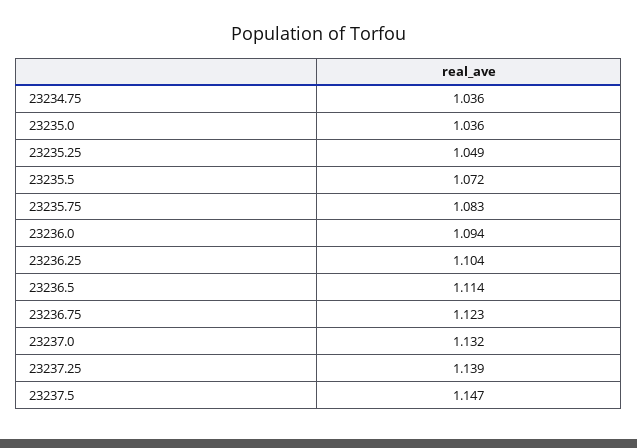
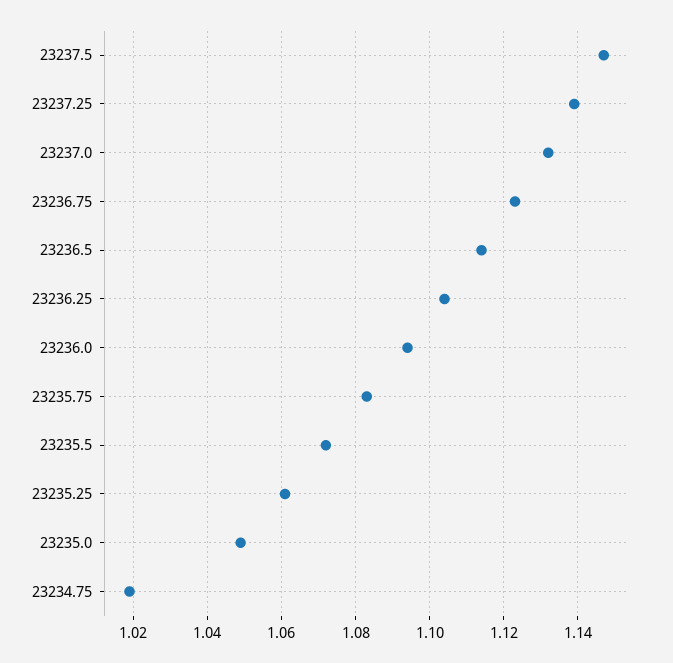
  {
-   "23234.75": 1.036,
+   "23234.75": 1.02,
-   "23235.0": 1.036,
+   "23235.0": 1.05,
-   "23235.25": 1.049,
+   "23235.25": 1.06,
    "23235.5": 1.072,
    "23235.75": 1.083,
    "23236.0": 1.094,
    "23236.25": 1.104,
    "23236.5": 1.114,
    "23236.75": 1.123,
    "23237.0": 1.132,
    "23237.25": 1.139,
    "23237.5": 1.147
  }

